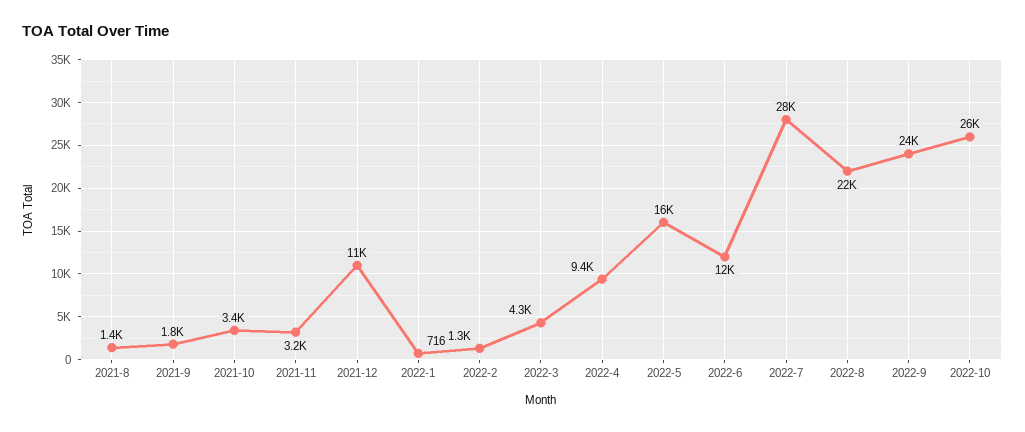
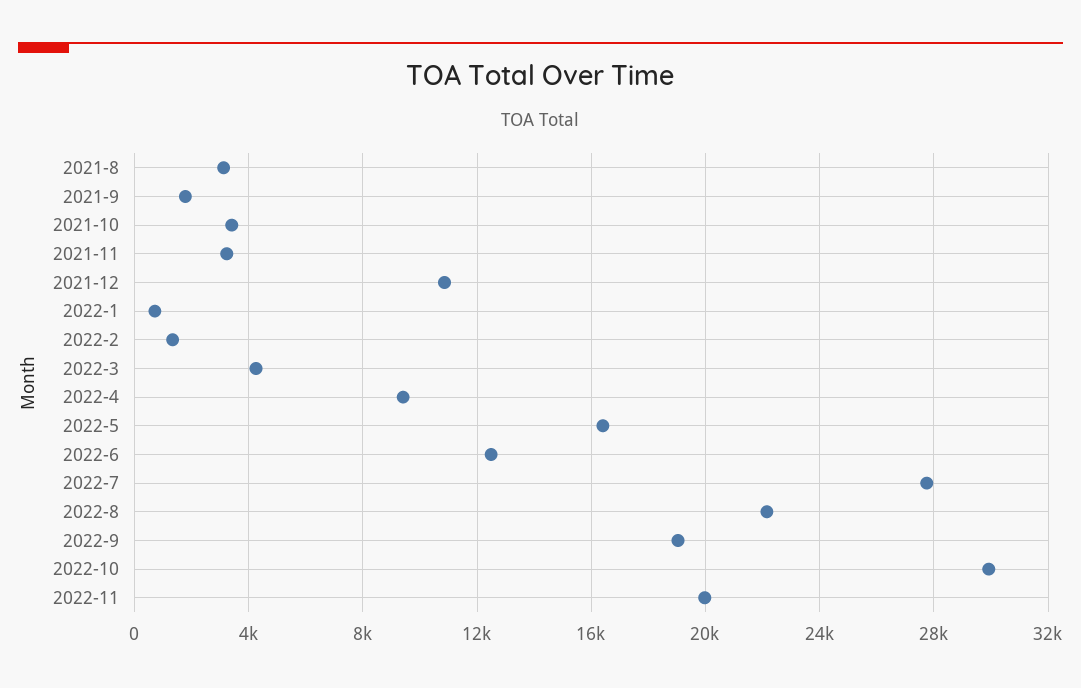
  {
-   "2021-8": 1400,
+   "2021-8": 3000,
    "2021-9": 1800,
    "2021-10": 3400,
    "2021-11": 3200,
    "2021-12": 11000,
    "2022-1": 716,
    "2022-2": 1300,
    "2022-3": 4300,
    "2022-4": 9400,
    "2022-5": 16000,
    "2022-6": 12000,
    "2022-7": 28000,
    "2022-8": 22000,
-   "2022-9": 24000,
+   "2022-9": 19000,
-   "2022-10": 26000
+   "2022-10": 30000,
+   "2022-11": 20000
  }

